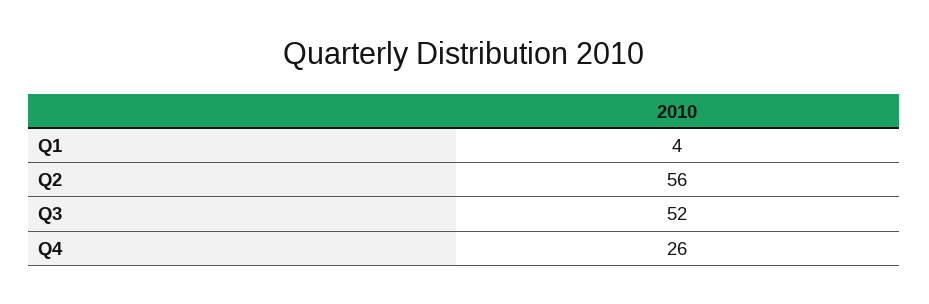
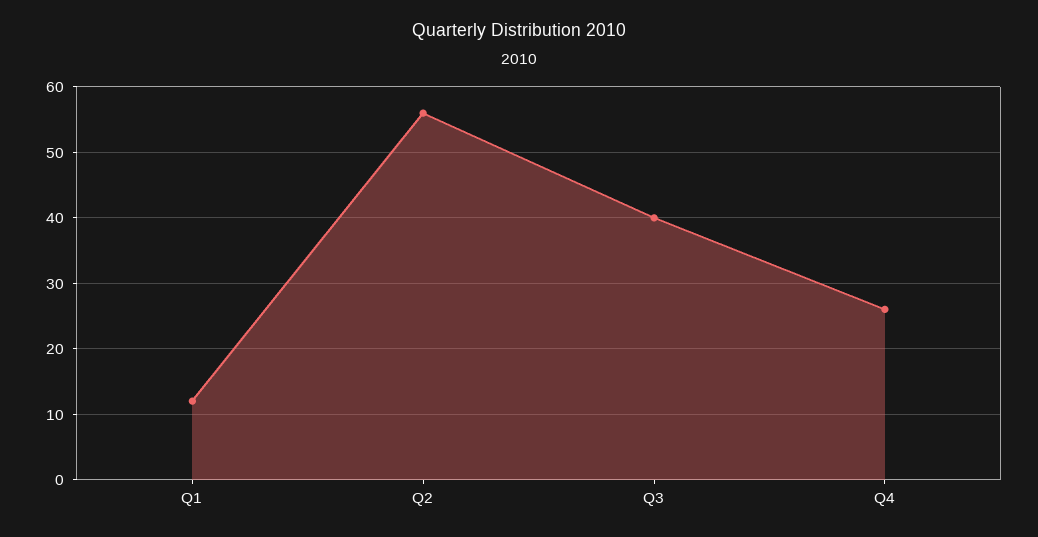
  {
-   "Q1": 4,
+   "Q1": 12,
    "Q2": 56,
-   "Q3": 52,
+   "Q3": 40,
    "Q4": 26
  }

